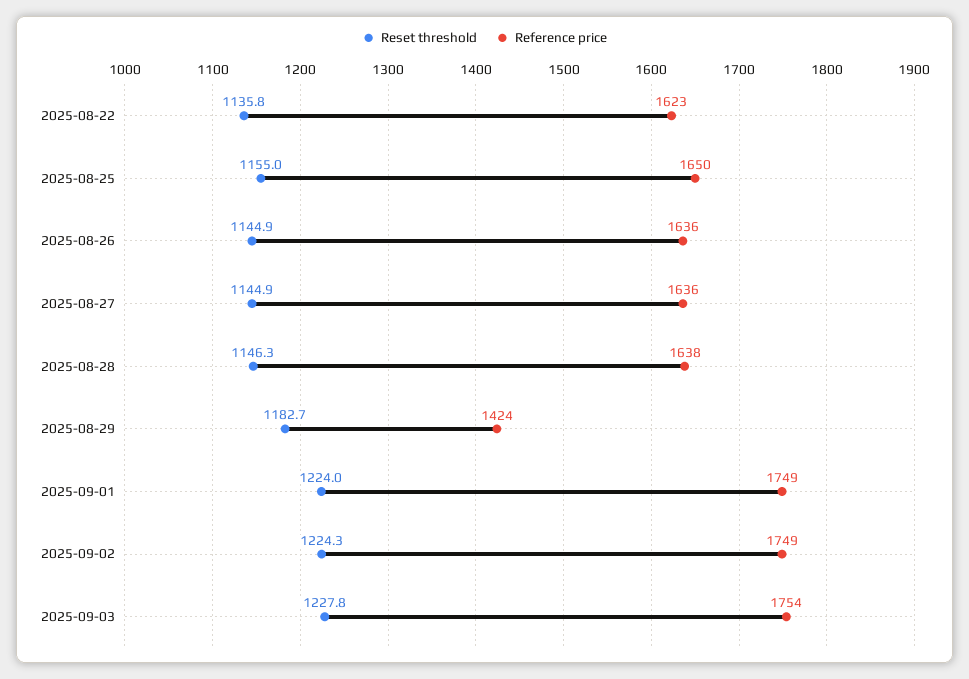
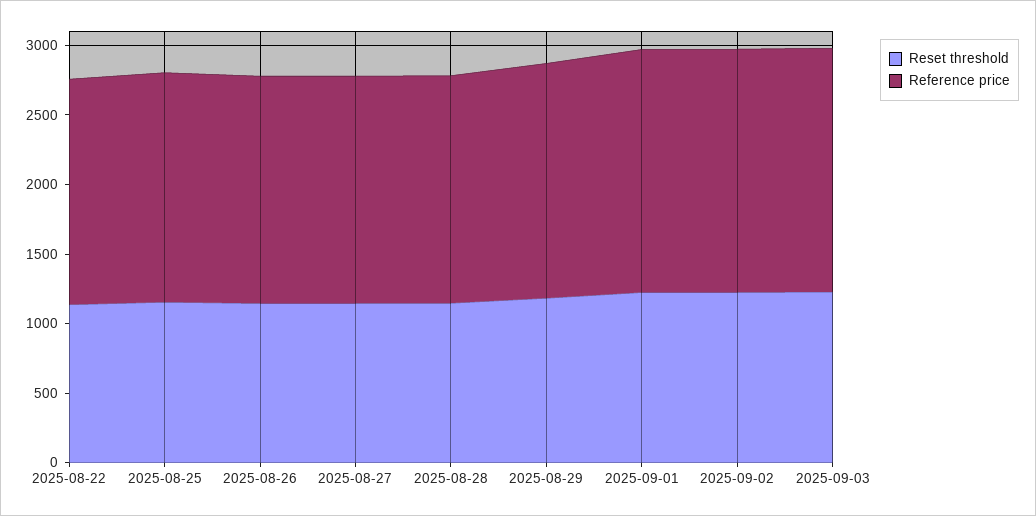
  {
    "Reset threshold": {
      "2025-08-22": 1135.8,
      "2025-08-25": 1155,
      "2025-08-26": 1144.9,
      "2025-08-27": 1144.9,
      "2025-08-28": 1146.3,
      "2025-08-29": 1182.7,
      "2025-09-01": 1224,
      "2025-09-02": 1224.3,
      "2025-09-03": 1227.8
    },
    "Reference price": {
      "2025-08-22": 1623,
      "2025-08-25": 1650,
      "2025-08-26": 1636,
      "2025-08-27": 1636,
      "2025-08-28": 1638,
-     "2025-08-29": 1424,
+     "2025-08-29": 1700,
      "2025-09-01": 1749,
      "2025-09-02": 1749,
      "2025-09-03": 1754
    }
  }

